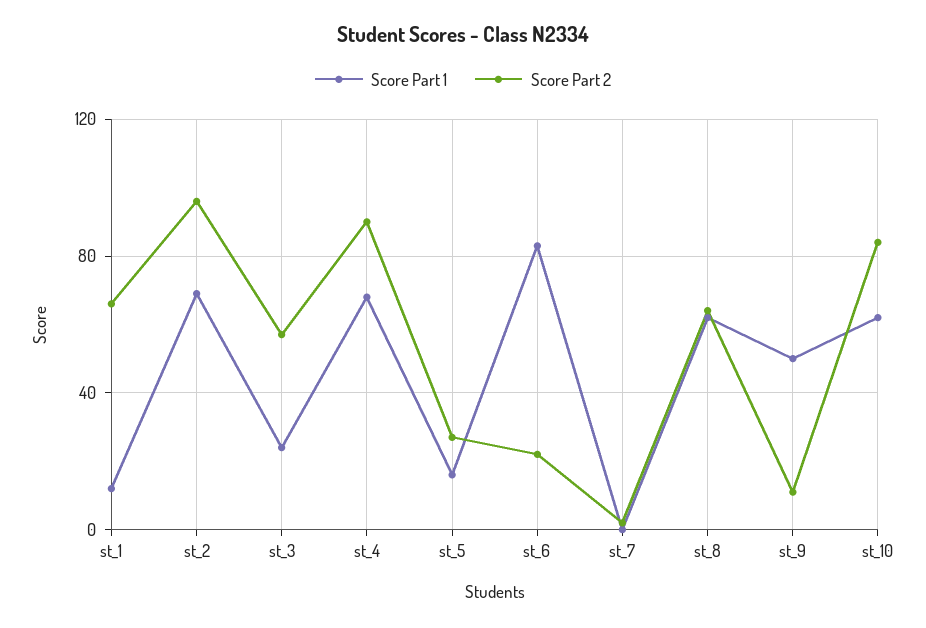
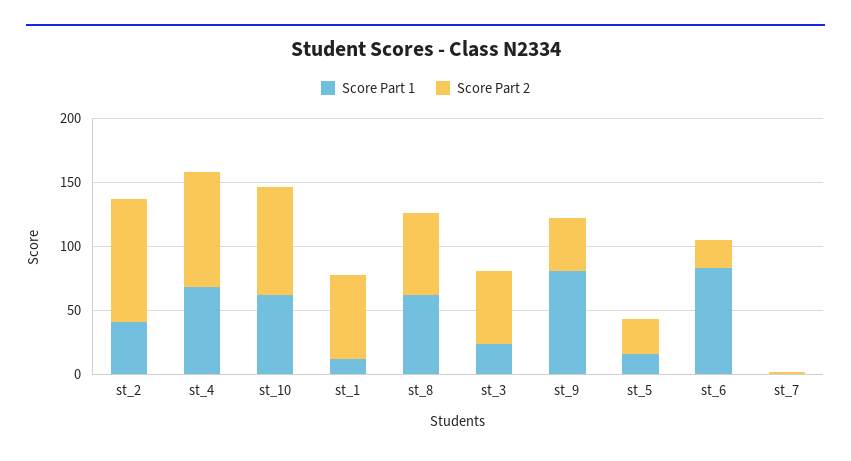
  {
    "Score Part 1": {
      "st_1": 10,
-     "st_2": 70,
+     "st_2": 40,
      "st_3": 25,
      "st_4": 70,
      "st_5": 15,
      "st_6": 85,
      "st_7": 0,
      "st_8": 60,
-     "st_9": 50,
+     "st_9": 80,
      "st_10": 60
    },
    "Score Part 2": {
      "st_1": 65,
      "st_2": 95,
      "st_3": 55,
      "st_4": 90,
      "st_5": 25,
      "st_6": 20,
      "st_7": 0,
      "st_8": 65,
-     "st_9": 10,
+     "st_9": 40,
      "st_10": 85
    }
  }

